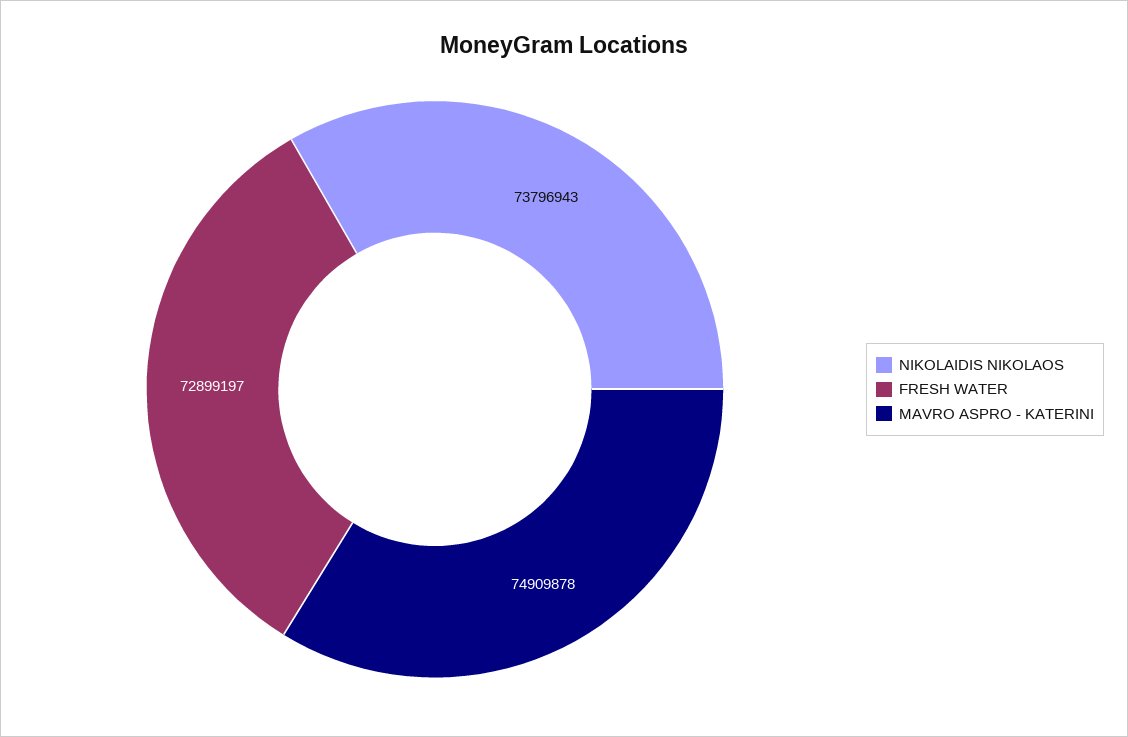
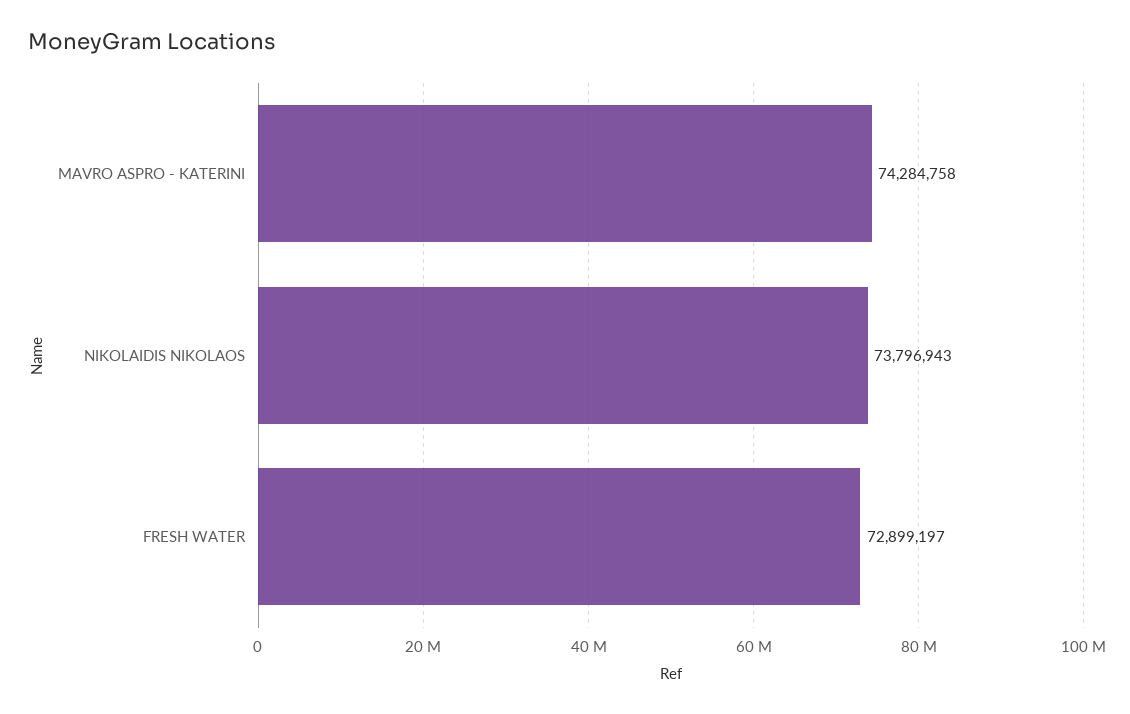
  {
    "NIKOLAIDIS NIKOLAOS": 73796943,
    "FRESH WATER": 72899197,
-   "MAVRO ASPRO - KATERINI": 74909878
+   "MAVRO ASPRO - KATERINI": 74284758
  }

